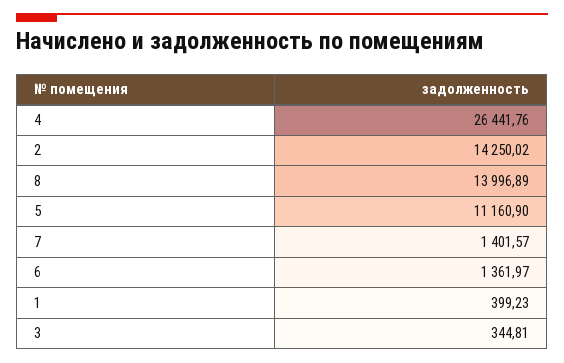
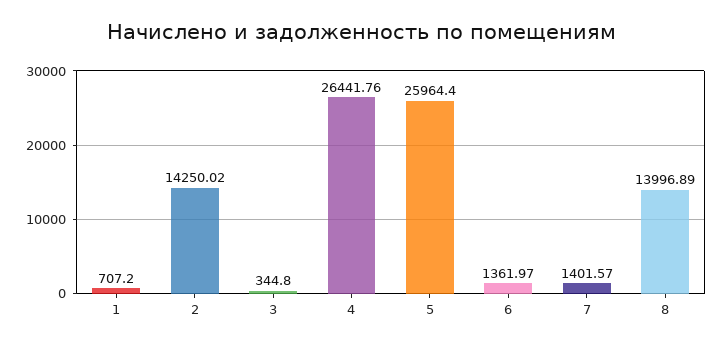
  {
    "4": 26441.76,
    "2": 14250.02,
    "8": 13996.89,
-   "5": 11160.9,
+   "5": 25964.4,
    "7": 1401.57,
    "6": 1361.97,
-   "1": 399.23,
+   "1": 707.2,
-   "3": 344.81
+   "3": 344.8
  }

